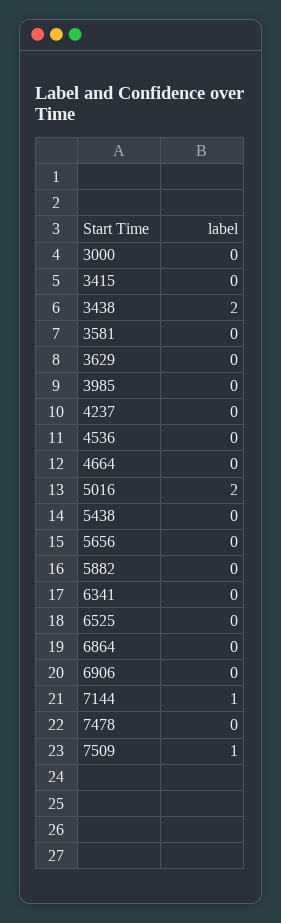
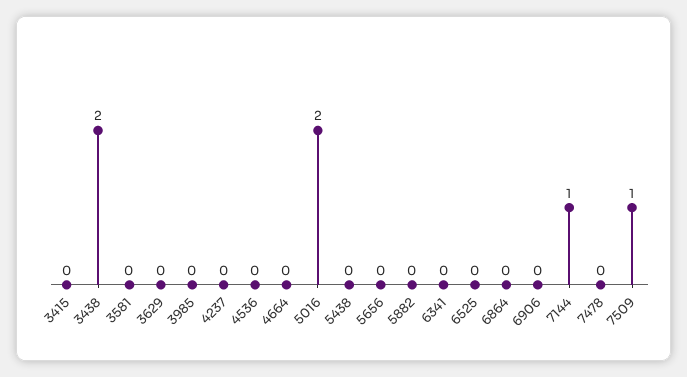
  {
-   "3000": 0,
    "3415": 0,
    "3438": 2,
    "3581": 0,
    "3629": 0,
    "3985": 0,
    "4237": 0,
    "4536": 0,
    "4664": 0,
    "5016": 2,
    "5438": 0,
    "5656": 0,
    "5882": 0,
    "6341": 0,
    "6525": 0,
    "6864": 0,
    "6906": 0,
    "7144": 1,
    "7478": 0,
    "7509": 1
  }

